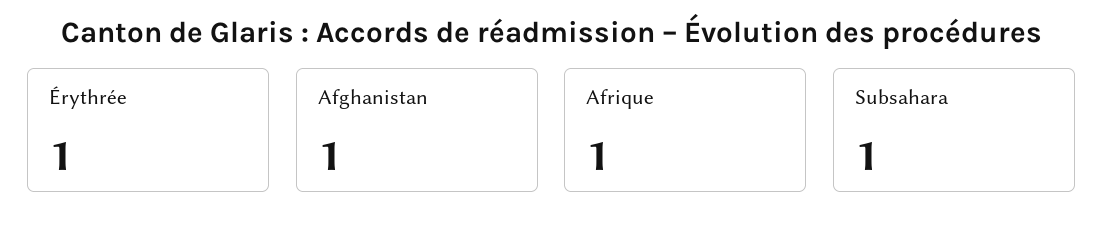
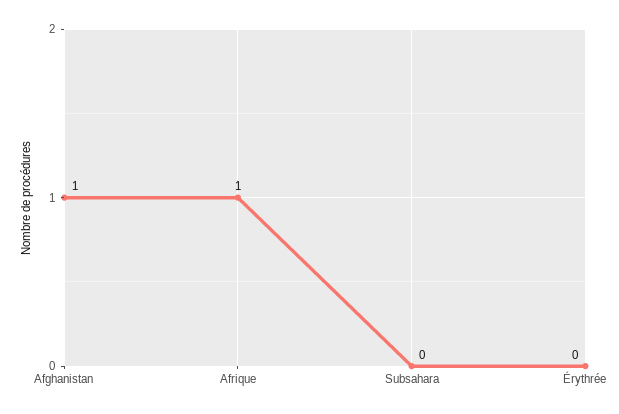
  {
-   "Érythrée": 1,
+   "Érythrée": 0,
    "Afghanistan": 1,
    "Afrique": 1,
-   "Subsahara": 1
+   "Subsahara": 0
  }

